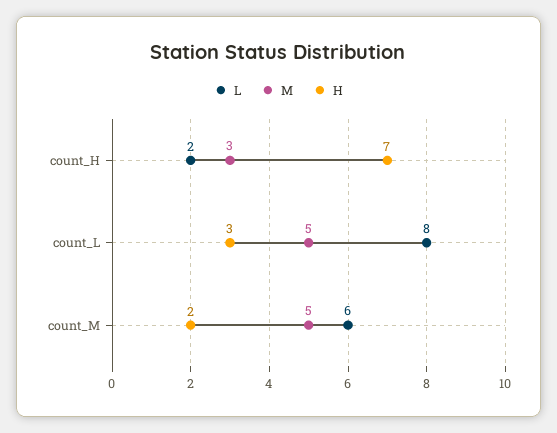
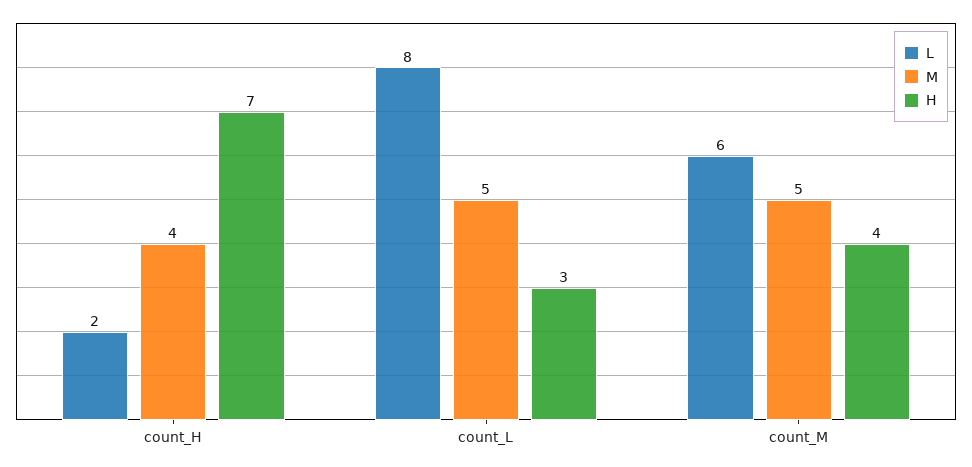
  {
    "L": {
      "count_H": 2,
      "count_L": 8,
      "count_M": 6
    },
    "M": {
-     "count_H": 3,
+     "count_H": 4,
      "count_L": 5,
      "count_M": 5
    },
    "H": {
      "count_H": 7,
      "count_L": 3,
-     "count_M": 2
+     "count_M": 4
    }
  }

